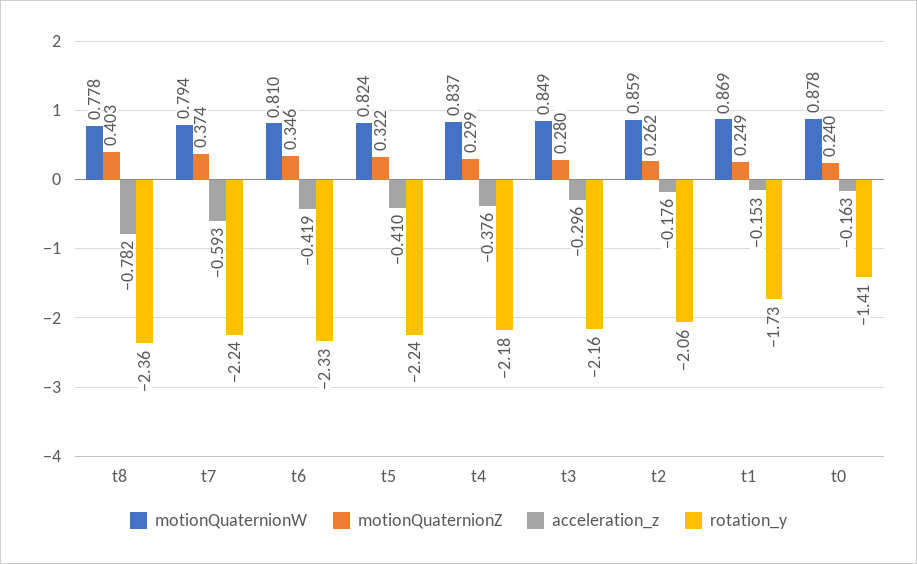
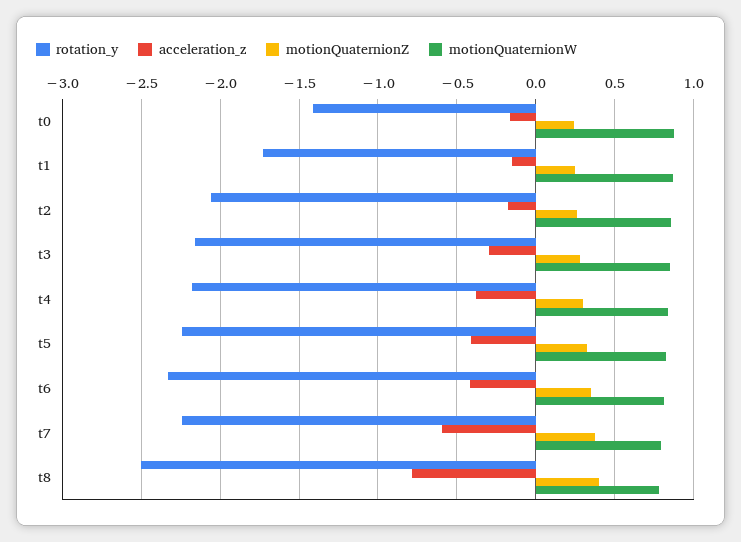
  {
    "motionQuaternionW": {
      "t8": 0.778,
      "t7": 0.794,
      "t6": 0.81,
      "t5": 0.824,
      "t4": 0.837,
      "t3": 0.849,
      "t2": 0.859,
      "t1": 0.869,
      "t0": 0.878
    },
    "motionQuaternionZ": {
      "t8": 0.403,
      "t7": 0.374,
      "t6": 0.346,
      "t5": 0.322,
      "t4": 0.299,
      "t3": 0.28,
      "t2": 0.262,
      "t1": 0.249,
      "t0": 0.24
    },
    "acceleration_z": {
      "t8": -0.782,
      "t7": -0.593,
      "t6": -0.419,
      "t5": -0.41,
      "t4": -0.376,
      "t3": -0.296,
      "t2": -0.176,
      "t1": -0.153,
      "t0": -0.163
    },
    "rotation_y": {
-     "t8": -2.36,
+     "t8": -2.5,
      "t7": -2.24,
      "t6": -2.33,
      "t5": -2.24,
      "t4": -2.18,
      "t3": -2.16,
      "t2": -2.06,
      "t1": -1.73,
      "t0": -1.41
    }
  }

